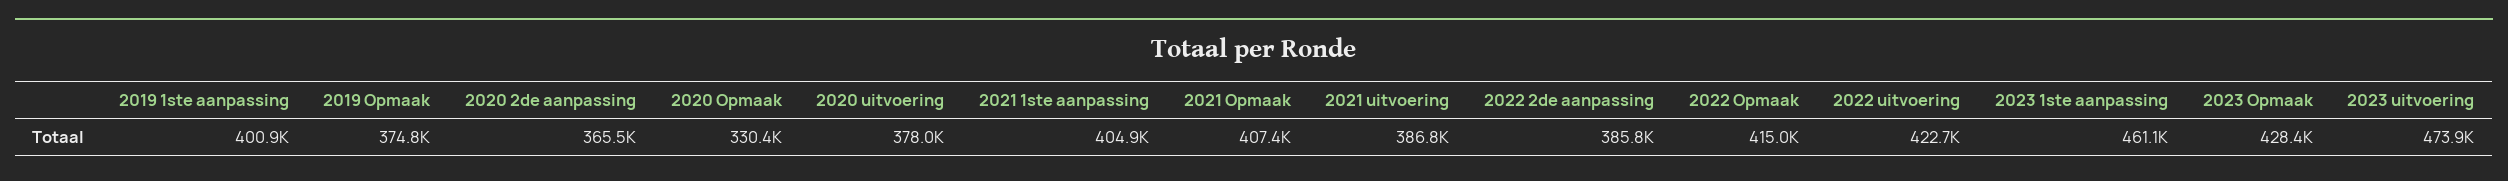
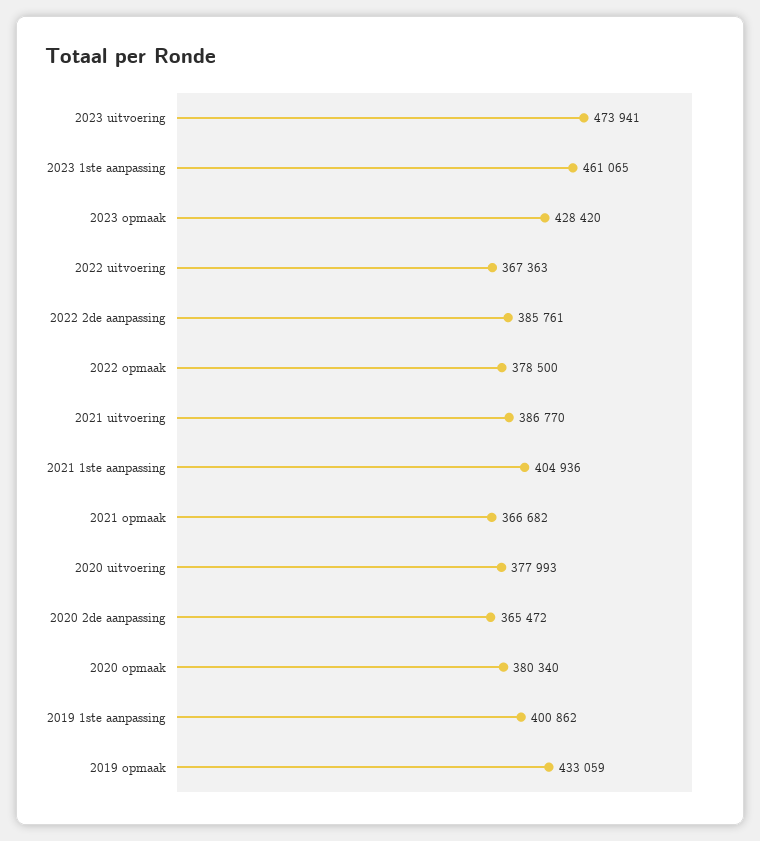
  {
    "2019 1ste aanpassing": 400862,
-   "2019 Opmaak": 374800,
+   "2019 Opmaak": 433059,
    "2020 2de aanpassing": 365472,
-   "2020 Opmaak": 330400,
+   "2020 Opmaak": 380340,
    "2020 uitvoering": 377993,
    "2021 1ste aanpassing": 404936,
-   "2021 Opmaak": 407400,
+   "2021 Opmaak": 366682,
    "2021 uitvoering": 386770,
    "2022 2de aanpassing": 385761,
-   "2022 Opmaak": 415000,
+   "2022 Opmaak": 378500,
-   "2022 uitvoering": 422700,
+   "2022 uitvoering": 367363,
    "2023 1ste aanpassing": 461065,
    "2023 Opmaak": 428420,
    "2023 uitvoering": 473941
  }

